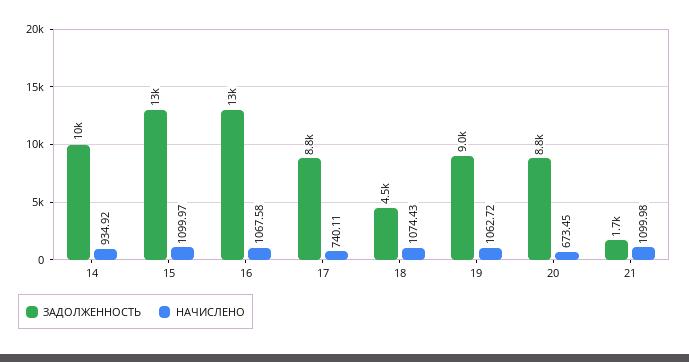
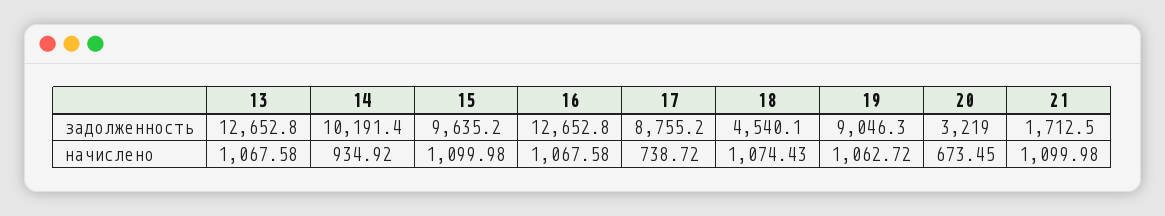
  {
    "ЗАДОЛЖЕННОСТЬ": {
      "14": 10191.4,
-     "15": 13000,
+     "15": 9635.2,
      "16": 12652.8,
      "17": 8755.2,
      "18": 4540.1,
      "19": 9046.3,
-     "20": 8800,
+     "20": 3219,
-     "21": 1712.5
+     "21": 1712.5,
+     "13": 12652.8
    },
    "НАЧИСЛЕНО": {
      "14": 934.92,
-     "15": 1099.97,
+     "15": 1099.98,
      "16": 1067.58,
-     "17": 740.11,
+     "17": 738.72,
      "18": 1074.43,
      "19": 1062.72,
      "20": 673.45,
-     "21": 1099.98
+     "21": 1099.98,
+     "13": 1067.58
    }
  }

